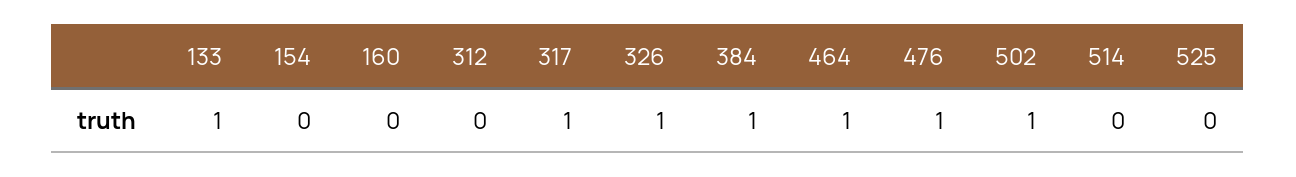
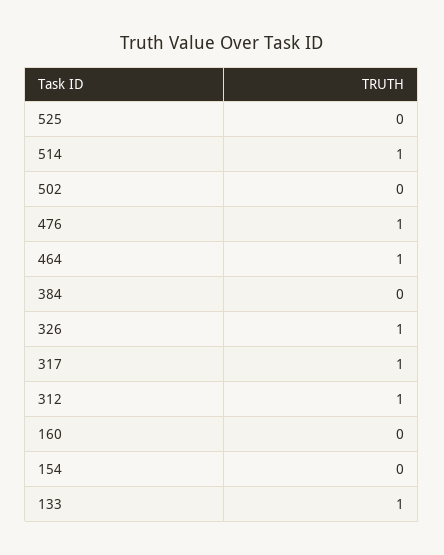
  {
    "133": 1,
    "154": 0,
    "160": 0,
-   "312": 0,
+   "312": 1,
    "317": 1,
    "326": 1,
-   "384": 1,
+   "384": 0,
    "464": 1,
    "476": 1,
-   "502": 1,
+   "502": 0,
-   "514": 0,
+   "514": 1,
    "525": 0
  }

